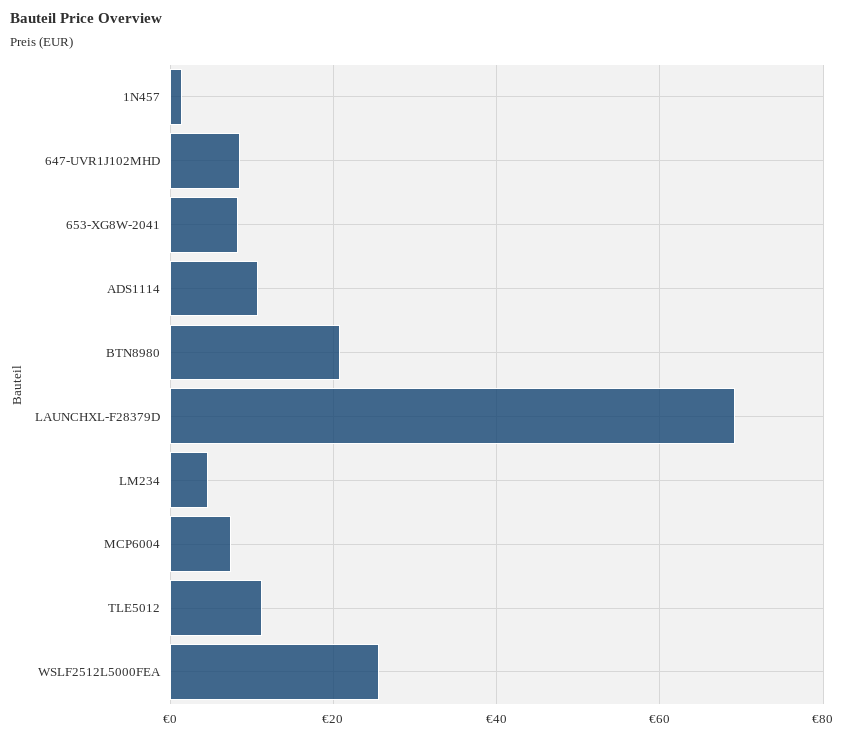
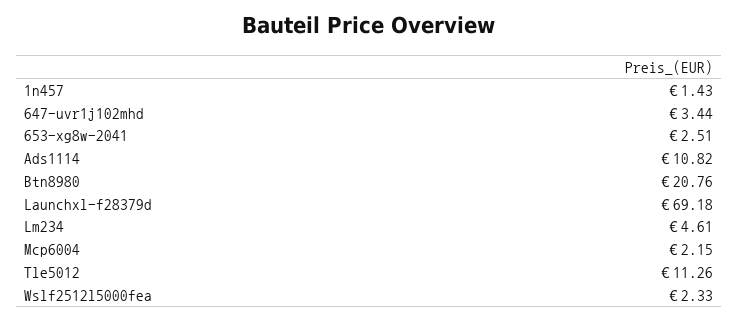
  {
    "1N457": 1.43,
-   "647-UVR1J102MHD": 8,
+   "647-UVR1J102MHD": 3.44,
-   "653-XG8W-2041": 8,
+   "653-XG8W-2041": 2.51,
    "ADS1114": 10.82,
    "BTN8980": 20.76,
    "LAUNCHXL-F28379D": 69.18,
    "LM234": 4.61,
-   "MCP6004": 8,
+   "MCP6004": 2.15,
    "TLE5012": 11.26,
-   "WSLF2512L5000FEA": 26
+   "WSLF2512L5000FEA": 2.33
  }

